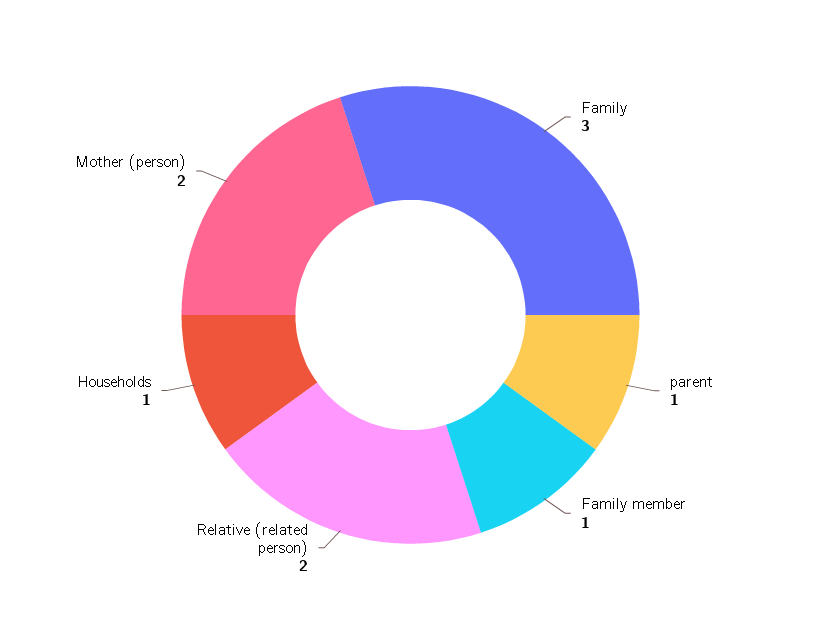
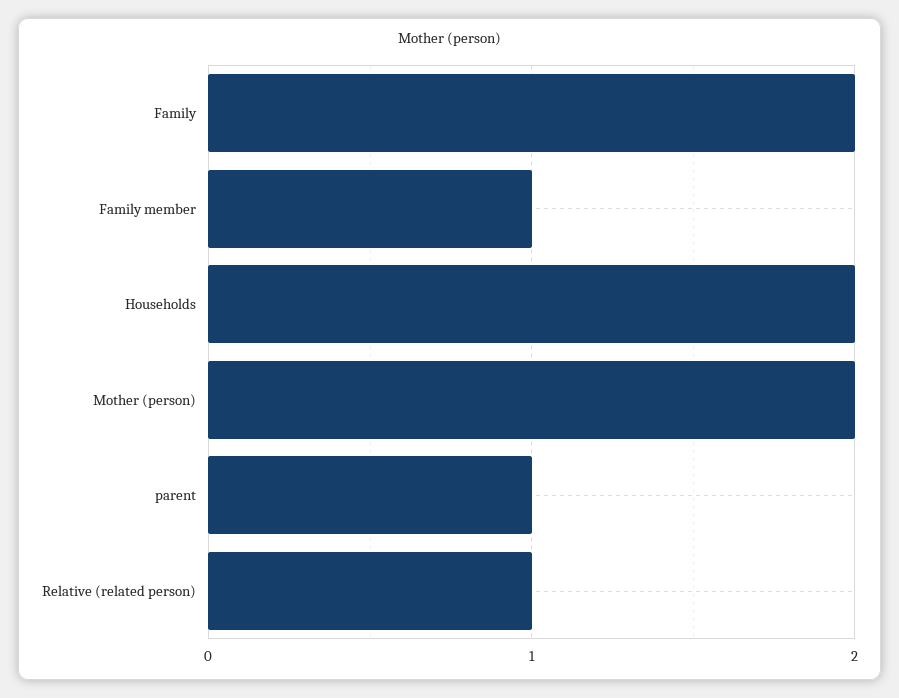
  {
-   "Family": 3,
+   "Family": 2,
    "parent": 1,
    "Family member": 1,
-   "Relative (related person)": 2,
+   "Relative (related person)": 1,
-   "Households": 1,
+   "Households": 2,
    "Mother (person)": 2
  }

